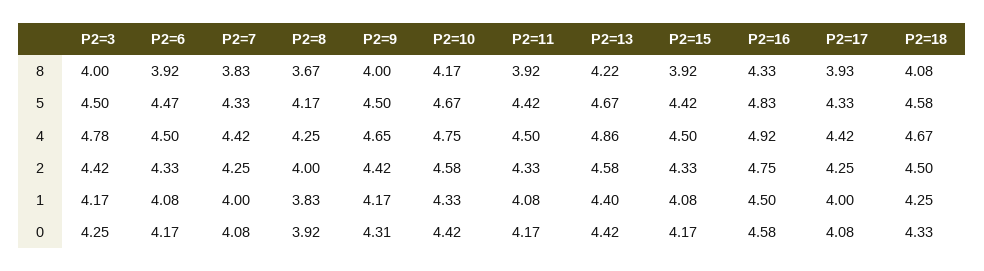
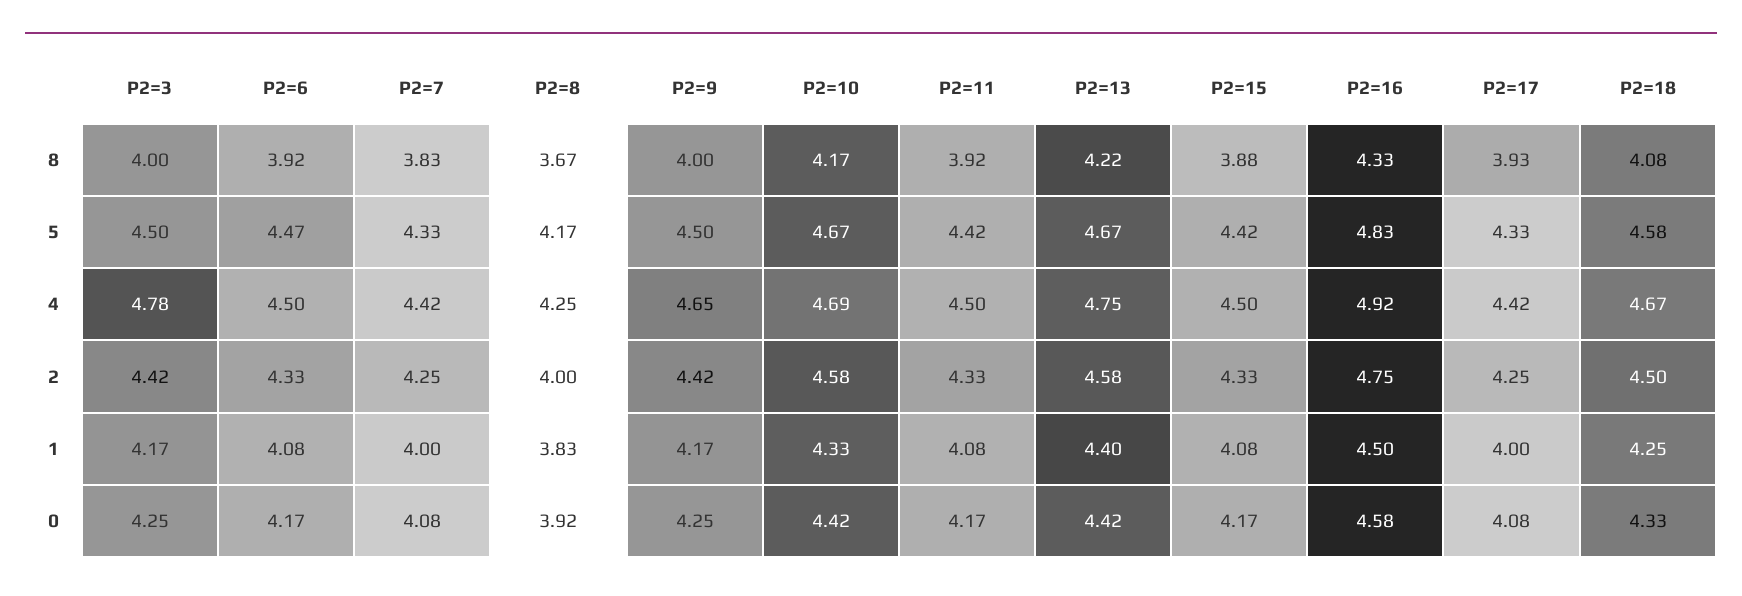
  {
    "P2=3": {
      "8": 4,
      "5": 4.5,
      "4": 4.78,
      "2": 4.42,
      "1": 4.17,
      "0": 4.25
    },
    "P2=6": {
      "8": 3.92,
      "5": 4.47,
      "4": 4.5,
      "2": 4.33,
      "1": 4.08,
      "0": 4.17
    },
    "P2=7": {
      "8": 3.83,
      "5": 4.33,
      "4": 4.42,
      "2": 4.25,
      "1": 4,
      "0": 4.08
    },
    "P2=8": {
      "8": 3.67,
      "5": 4.17,
      "4": 4.25,
      "2": 4,
      "1": 3.83,
      "0": 3.92
    },
    "P2=9": {
      "8": 4,
      "5": 4.5,
      "4": 4.65,
      "2": 4.42,
      "1": 4.17,
-     "0": 4.31
+     "0": 4.25
    },
    "P2=10": {
      "8": 4.17,
      "5": 4.67,
-     "4": 4.75,
+     "4": 4.69,
      "2": 4.58,
      "1": 4.33,
      "0": 4.42
    },
    "P2=11": {
      "8": 3.92,
      "5": 4.42,
      "4": 4.5,
      "2": 4.33,
      "1": 4.08,
      "0": 4.17
    },
    "P2=13": {
      "8": 4.22,
      "5": 4.67,
-     "4": 4.86,
+     "4": 4.75,
      "2": 4.58,
      "1": 4.4,
      "0": 4.42
    },
    "P2=15": {
-     "8": 3.92,
+     "8": 3.88,
      "5": 4.42,
      "4": 4.5,
      "2": 4.33,
      "1": 4.08,
      "0": 4.17
    },
    "P2=16": {
      "8": 4.33,
      "5": 4.83,
      "4": 4.92,
      "2": 4.75,
      "1": 4.5,
      "0": 4.58
    },
    "P2=17": {
      "8": 3.93,
      "5": 4.33,
      "4": 4.42,
      "2": 4.25,
      "1": 4,
      "0": 4.08
    },
    "P2=18": {
      "8": 4.08,
      "5": 4.58,
      "4": 4.67,
      "2": 4.5,
      "1": 4.25,
      "0": 4.33
    }
  }

